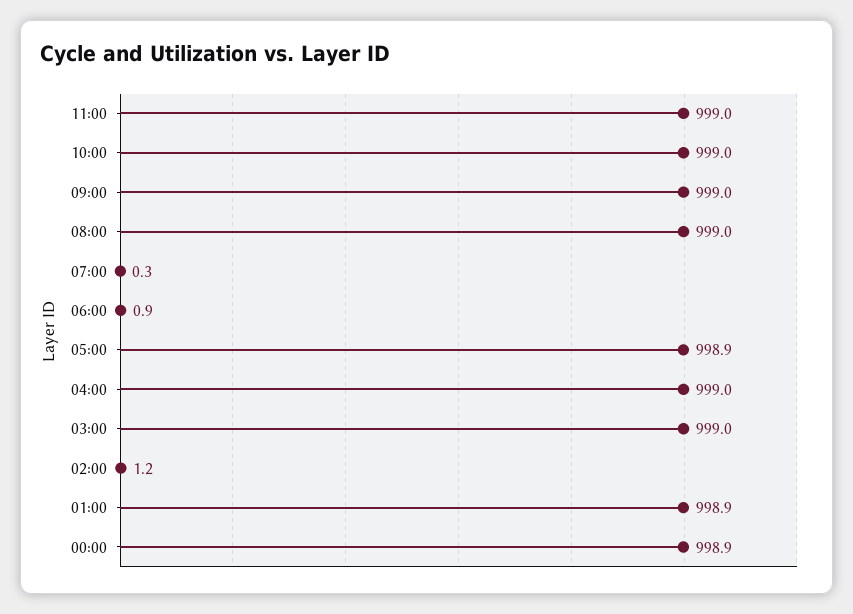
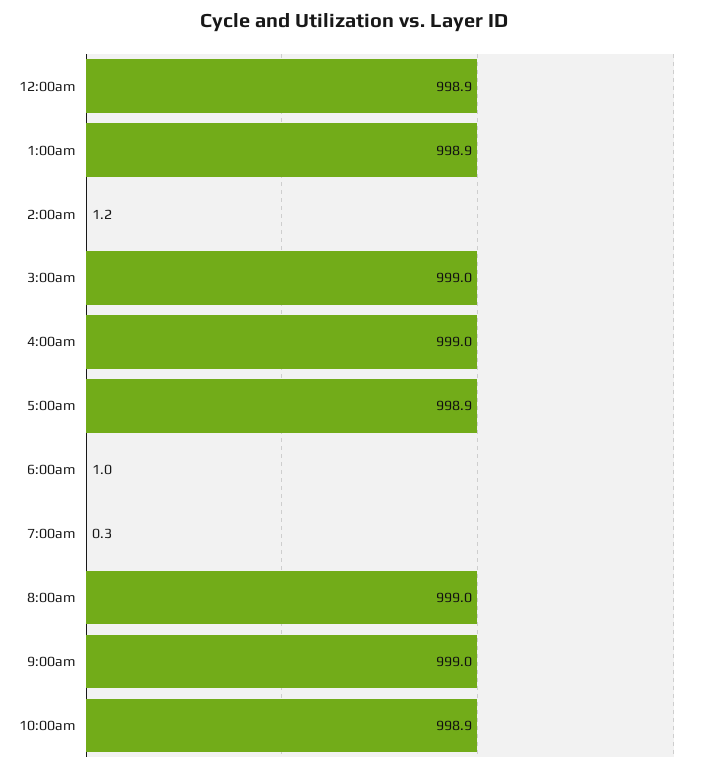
  {
-   "11:00": 999,
-   "10:00": 999,
+   "10:00": 998.9,
    "09:00": 999,
    "08:00": 999,
    "07:00": 0.3,
-   "06:00": 0.9,
+   "06:00": 1,
    "05:00": 998.9,
    "04:00": 999,
    "03:00": 999,
    "02:00": 1.2,
    "01:00": 998.9,
    "00:00": 998.9
  }

